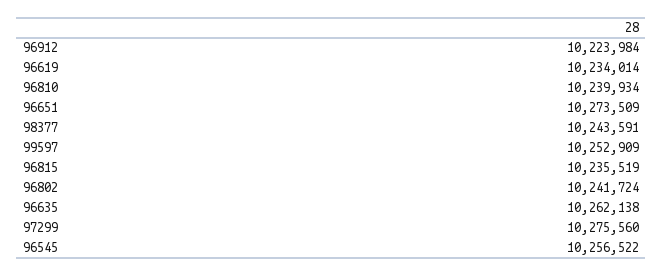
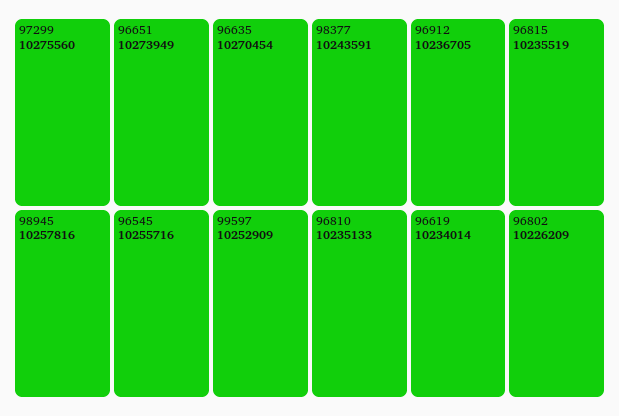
  {
-   "96912": 10223984,
+   "96912": 10236705,
    "96619": 10234014,
-   "96810": 10239934,
+   "96810": 10235133,
-   "96651": 10273509,
+   "96651": 10273949,
    "98377": 10243591,
    "99597": 10252909,
    "96815": 10235519,
-   "96802": 10241724,
+   "96802": 10226209,
-   "96635": 10262138,
+   "96635": 10270454,
    "97299": 10275560,
-   "96545": 10256522
+   "96545": 10255716,
+   "98945": 10257816
  }

